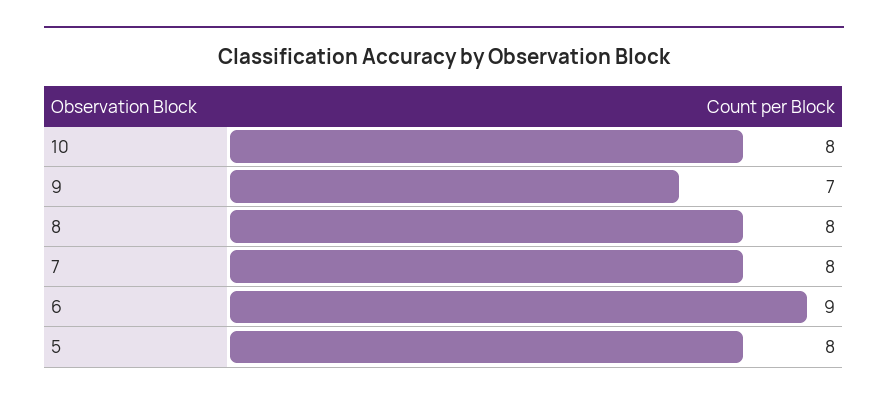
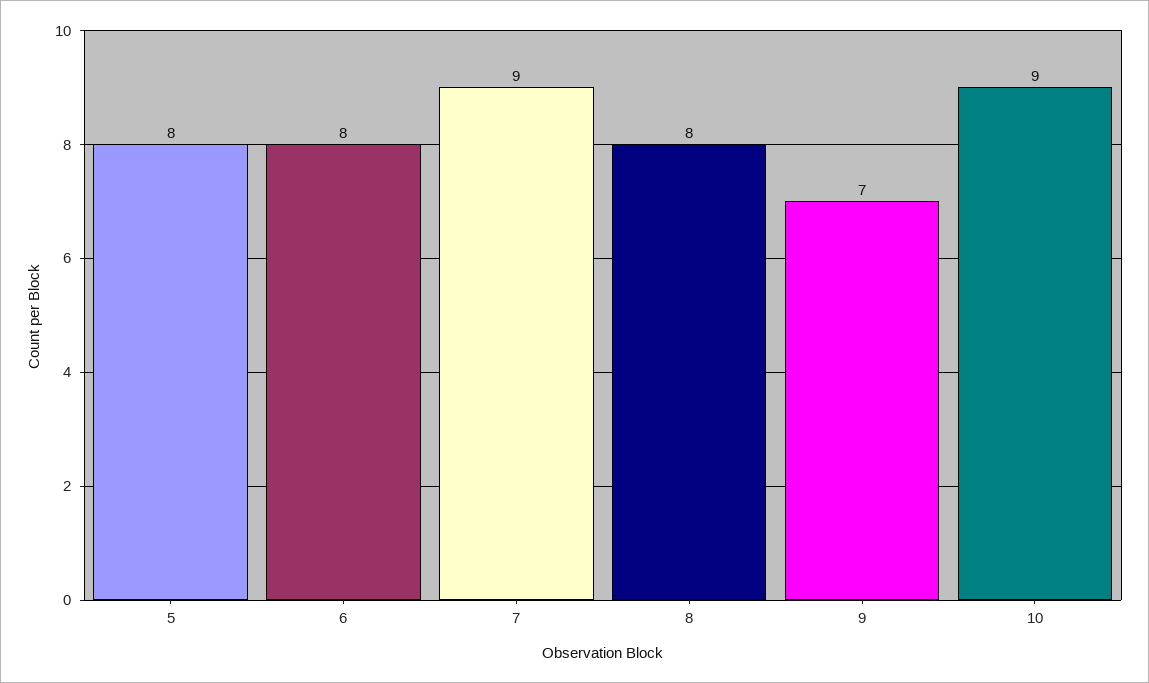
  {
-   "10": 8,
+   "10": 9,
    "9": 7,
    "8": 8,
-   "7": 8,
+   "7": 9,
-   "6": 9,
+   "6": 8,
    "5": 8
  }

